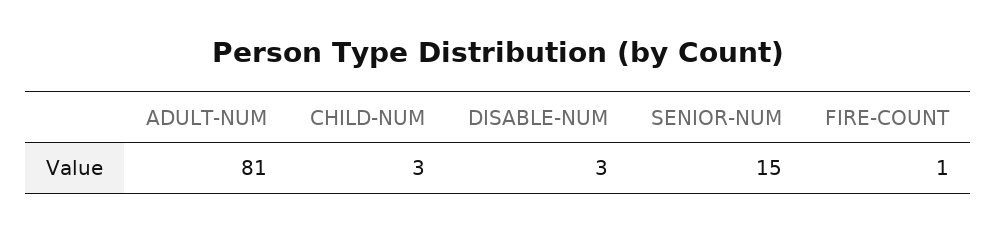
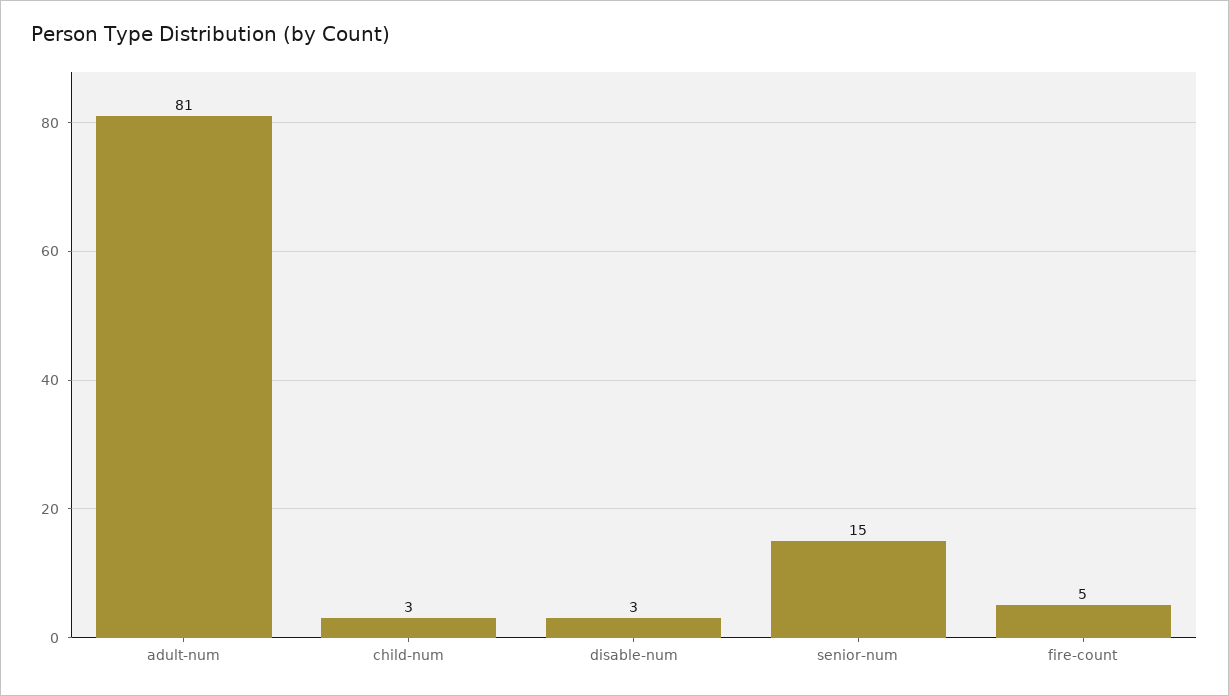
  {
    "ADULT-NUM": 81,
    "CHILD-NUM": 3,
    "DISABLE-NUM": 3,
    "SENIOR-NUM": 15,
-   "FIRE-COUNT": 1
+   "FIRE-COUNT": 5
  }

